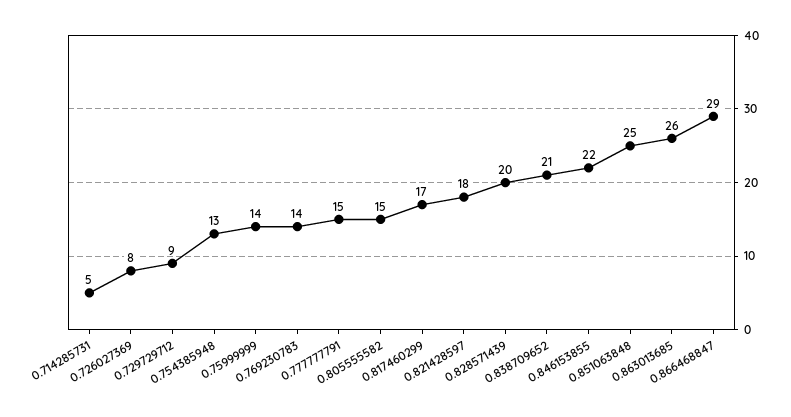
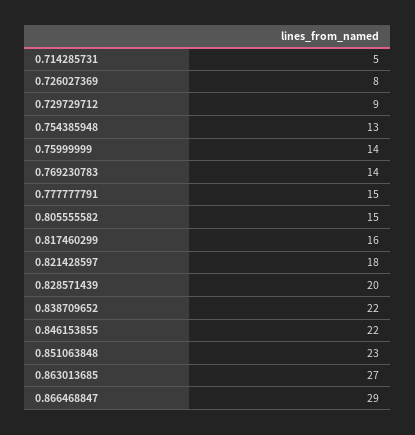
  {
    "0.714285731": 5,
    "0.726027369": 8,
    "0.729729712": 9,
    "0.754385948": 13,
    "0.75999999": 14,
    "0.769230783": 14,
    "0.777777791": 15,
    "0.805555582": 15,
-   "0.817460299": 17,
+   "0.817460299": 16,
    "0.821428597": 18,
    "0.828571439": 20,
-   "0.838709652": 21,
+   "0.838709652": 22,
    "0.846153855": 22,
-   "0.851063848": 25,
+   "0.851063848": 23,
-   "0.863013685": 26,
+   "0.863013685": 27,
    "0.866468847": 29
  }

